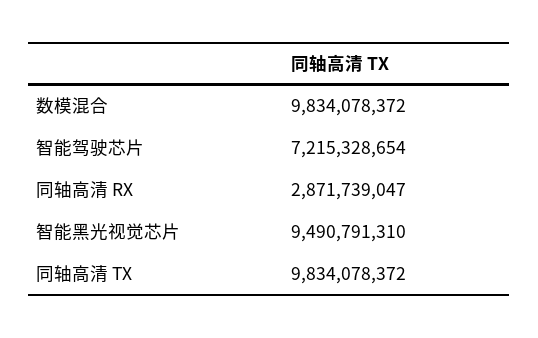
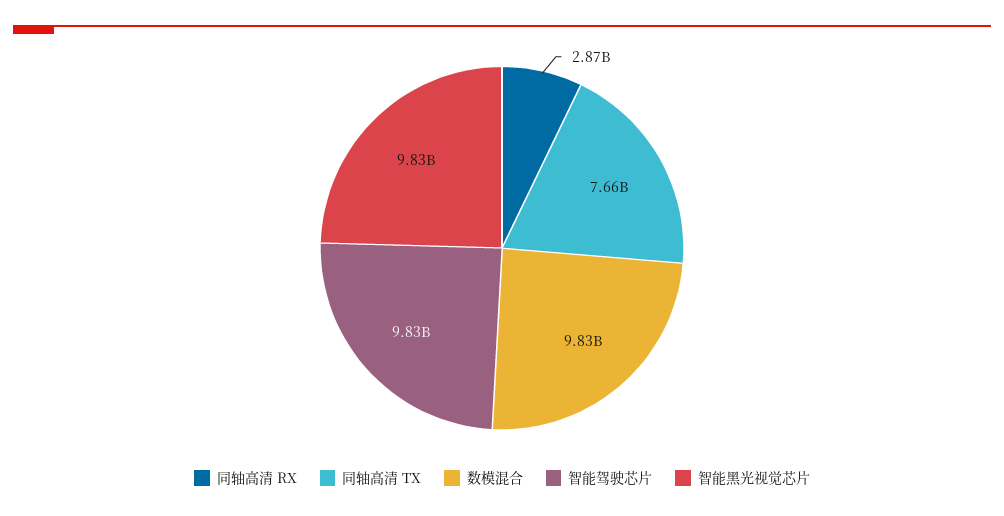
  {
    "数模混合": 9834078372,
-   "智能驾驶芯片": 7215328654,
+   "智能驾驶芯片": 9830000000,
    "同轴高清 RX": 2871739047,
-   "智能黑光视觉芯片": 9490791310,
+   "智能黑光视觉芯片": 9830000000,
-   "同轴高清 TX": 9834078372
+   "同轴高清 TX": 7660000000
  }

